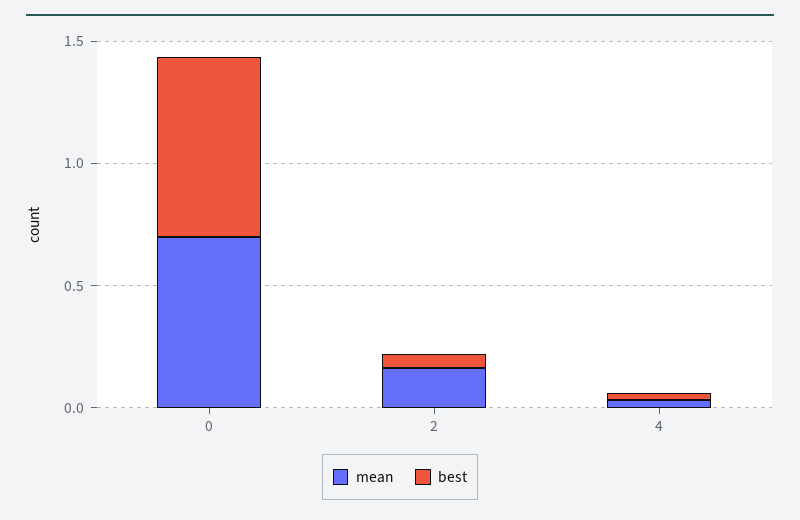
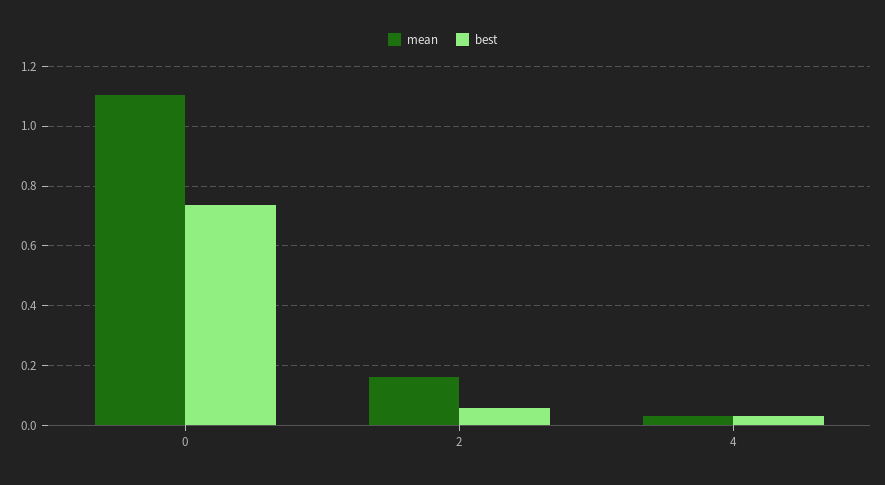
  {
    "mean": {
-     "0": 0.7,
+     "0": 1.1,
      "2": 0.15,
      "4": 0.025
    },
    "best": {
      "0": 0.725,
      "2": 0.05,
      "4": 0.025
    }
  }

